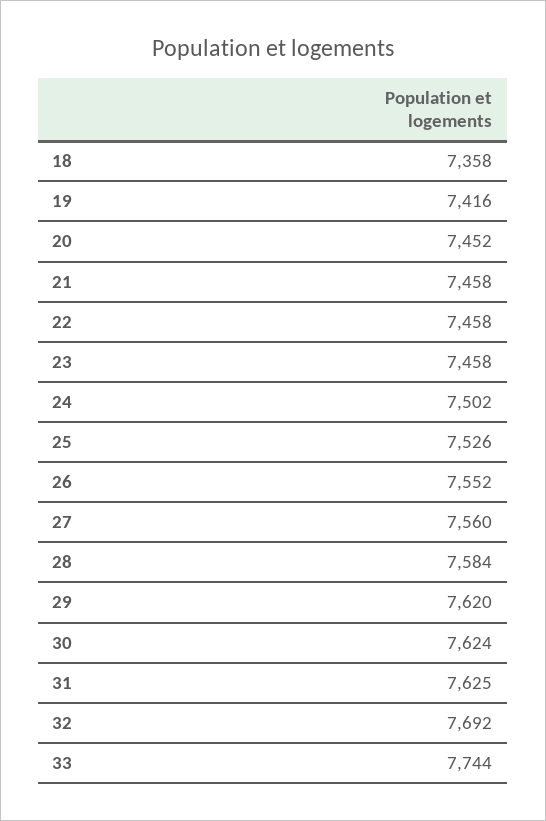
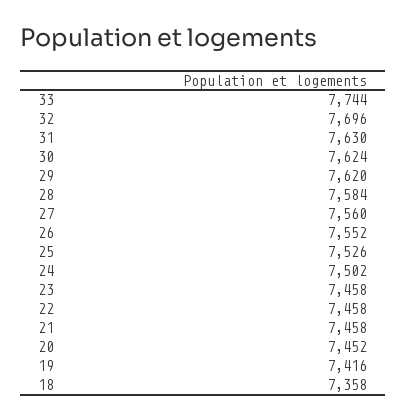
  {
    "18": 7358,
    "19": 7416,
    "20": 7452,
    "21": 7458,
    "22": 7458,
    "23": 7458,
    "24": 7502,
    "25": 7526,
    "26": 7552,
    "27": 7560,
    "28": 7584,
    "29": 7620,
    "30": 7624,
-   "31": 7625,
+   "31": 7630,
-   "32": 7692,
+   "32": 7696,
    "33": 7744
  }

